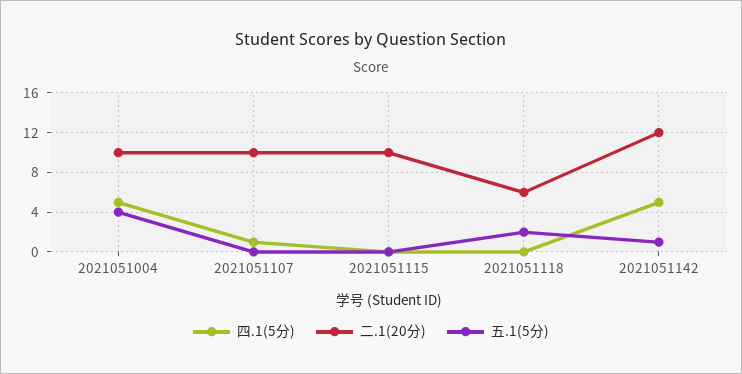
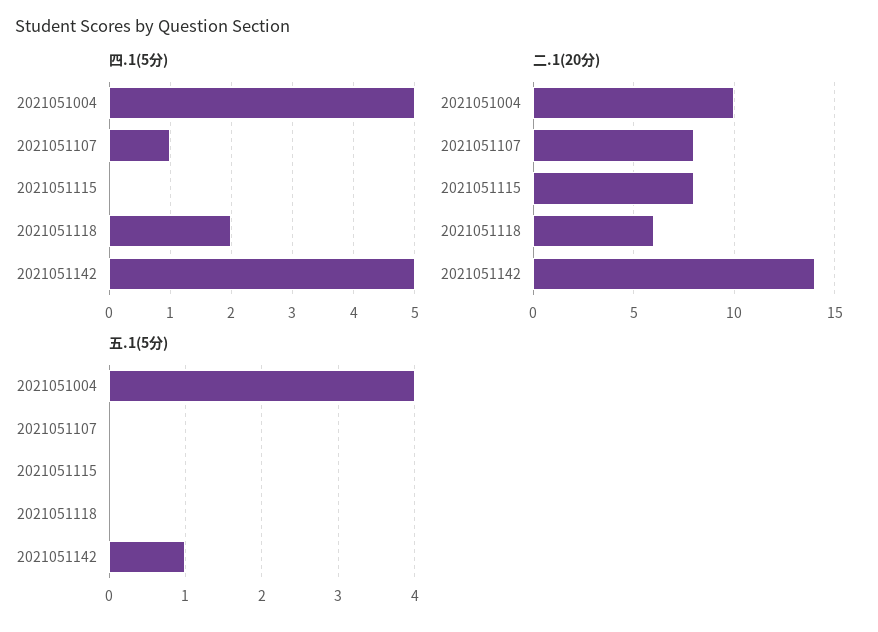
  {
    "四.1(5分)": {
      "2021051004": 5,
      "2021051107": 1,
      "2021051115": 0,
-     "2021051118": 0,
+     "2021051118": 2,
      "2021051142": 5
    },
    "二.1(20分)": {
      "2021051004": 10,
-     "2021051107": 10,
+     "2021051107": 8,
-     "2021051115": 10,
+     "2021051115": 8,
      "2021051118": 6,
-     "2021051142": 12
+     "2021051142": 14
    },
    "五.1(5分)": {
      "2021051004": 4,
      "2021051107": 0,
      "2021051115": 0,
-     "2021051118": 2,
+     "2021051118": 0,
      "2021051142": 1
    }
  }

